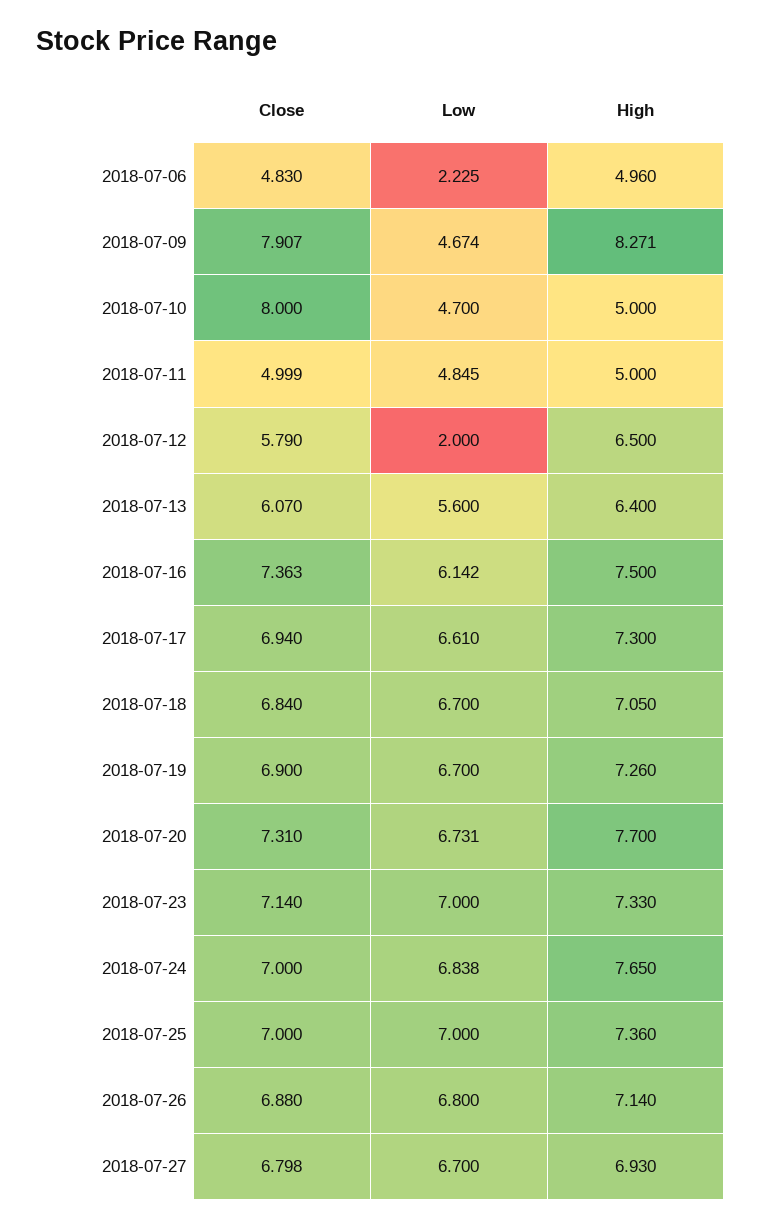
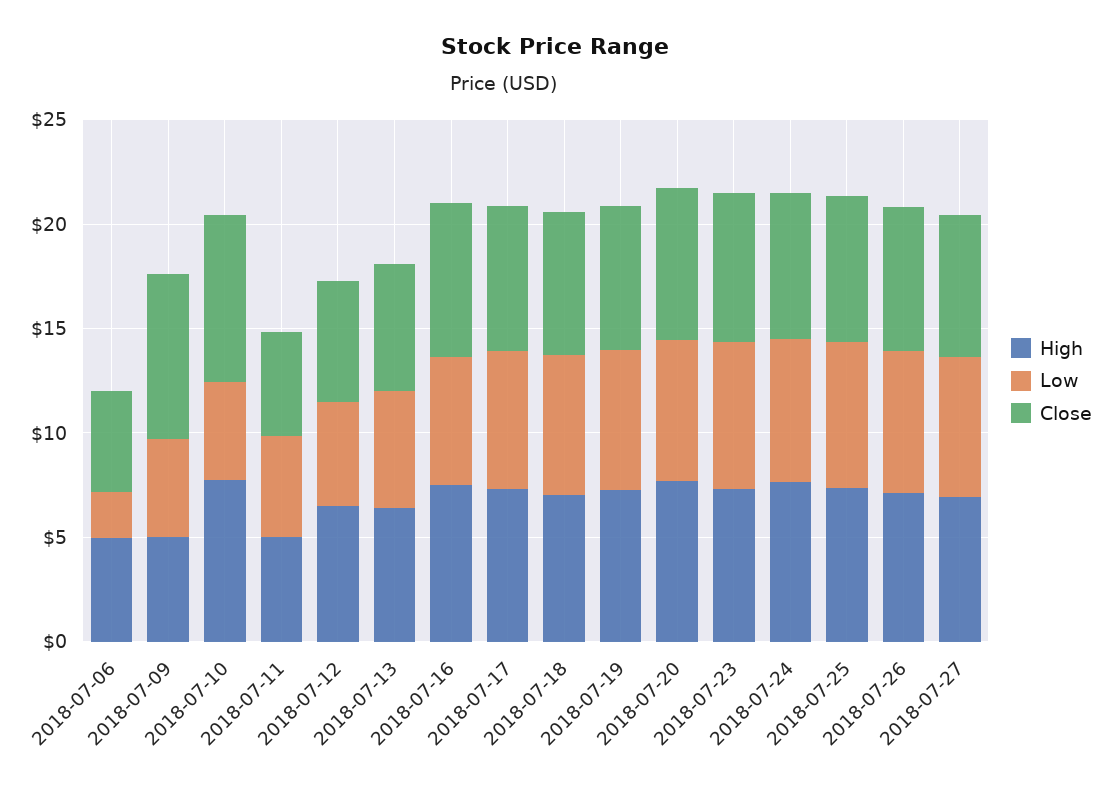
  {
    "Close": {
      "2018-07-06": 4.83,
      "2018-07-09": 7.907,
      "2018-07-10": 8,
      "2018-07-11": 4.999,
      "2018-07-12": 5.79,
      "2018-07-13": 6.07,
      "2018-07-16": 7.363,
      "2018-07-17": 6.94,
      "2018-07-18": 6.84,
      "2018-07-19": 6.9,
      "2018-07-20": 7.31,
      "2018-07-23": 7.14,
      "2018-07-24": 7,
      "2018-07-25": 7,
      "2018-07-26": 6.88,
      "2018-07-27": 6.798
    },
    "Low": {
      "2018-07-06": 2.225,
      "2018-07-09": 4.674,
      "2018-07-10": 4.7,
      "2018-07-11": 4.845,
-     "2018-07-12": 2,
+     "2018-07-12": 5,
      "2018-07-13": 5.6,
      "2018-07-16": 6.142,
      "2018-07-17": 6.61,
      "2018-07-18": 6.7,
      "2018-07-19": 6.7,
      "2018-07-20": 6.731,
      "2018-07-23": 7,
      "2018-07-24": 6.838,
      "2018-07-25": 7,
      "2018-07-26": 6.8,
      "2018-07-27": 6.7
    },
    "High": {
      "2018-07-06": 4.96,
-     "2018-07-09": 8.271,
+     "2018-07-09": 5,
-     "2018-07-10": 5,
+     "2018-07-10": 8,
      "2018-07-11": 5,
      "2018-07-12": 6.5,
      "2018-07-13": 6.4,
      "2018-07-16": 7.5,
      "2018-07-17": 7.3,
      "2018-07-18": 7.05,
      "2018-07-19": 7.26,
      "2018-07-20": 7.7,
      "2018-07-23": 7.33,
      "2018-07-24": 7.65,
      "2018-07-25": 7.36,
      "2018-07-26": 7.14,
      "2018-07-27": 6.93
    }
  }

